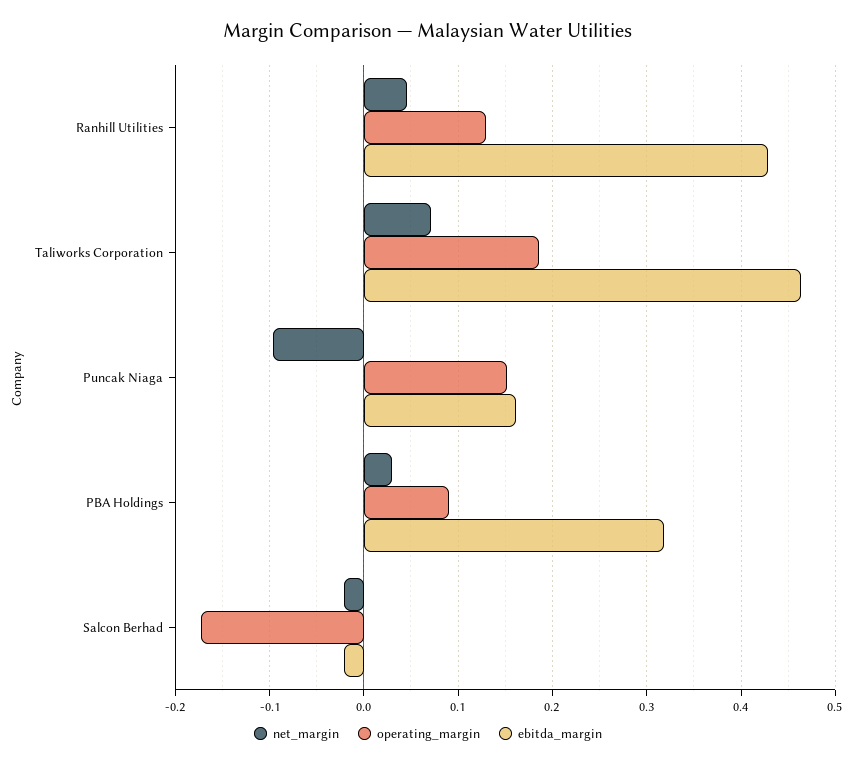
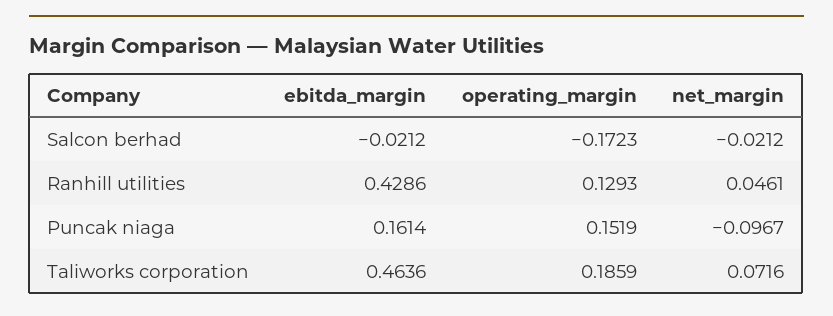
  {
    "net_margin": {
      "Ranhill Utilities": 0.0461,
      "Taliworks Corporation": 0.0716,
      "Puncak Niaga": -0.0967,
-     "PBA Holdings": 0.03,
      "Salcon Berhad": -0.0212
    },
    "operating_margin": {
      "Ranhill Utilities": 0.1293,
      "Taliworks Corporation": 0.1859,
      "Puncak Niaga": 0.1519,
-     "PBA Holdings": 0.09,
      "Salcon Berhad": -0.1723
    },
    "ebitda_margin": {
      "Ranhill Utilities": 0.4286,
      "Taliworks Corporation": 0.4636,
      "Puncak Niaga": 0.1614,
-     "PBA Holdings": 0.32,
      "Salcon Berhad": -0.0212
    }
  }

